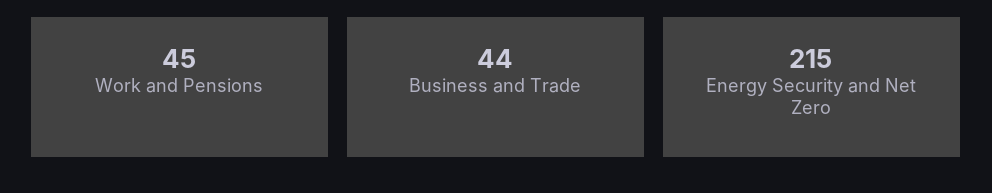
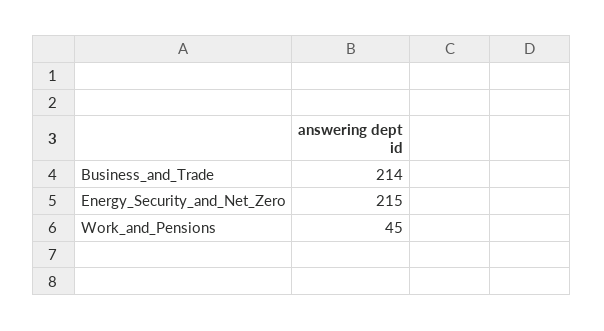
  {
    "Work and Pensions": 45,
-   "Business and Trade": 44,
+   "Business and Trade": 214,
    "Energy Security and Net Zero": 215
  }

